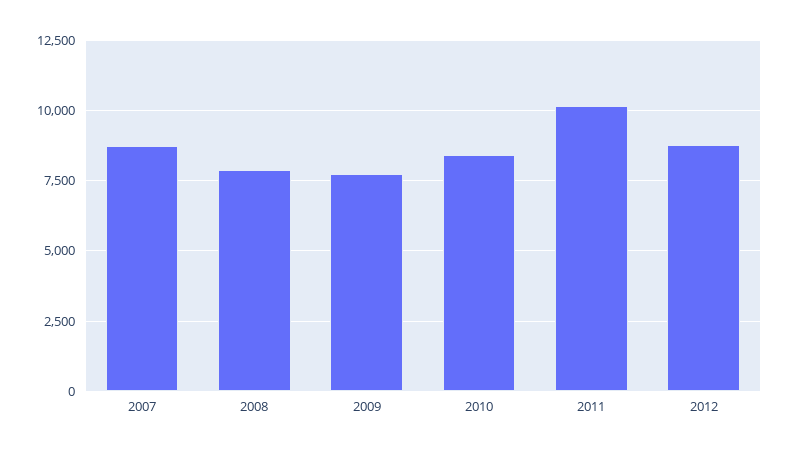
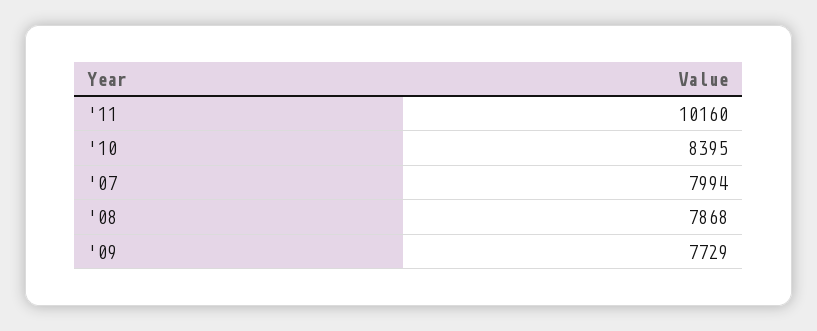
  {
-   "2007": 8750,
+   "2007": 7994,
    "2008": 7868,
    "2009": 7729,
    "2010": 8395,
-   "2011": 10160,
+   "2011": 10160
-   "2012": 8750
  }

